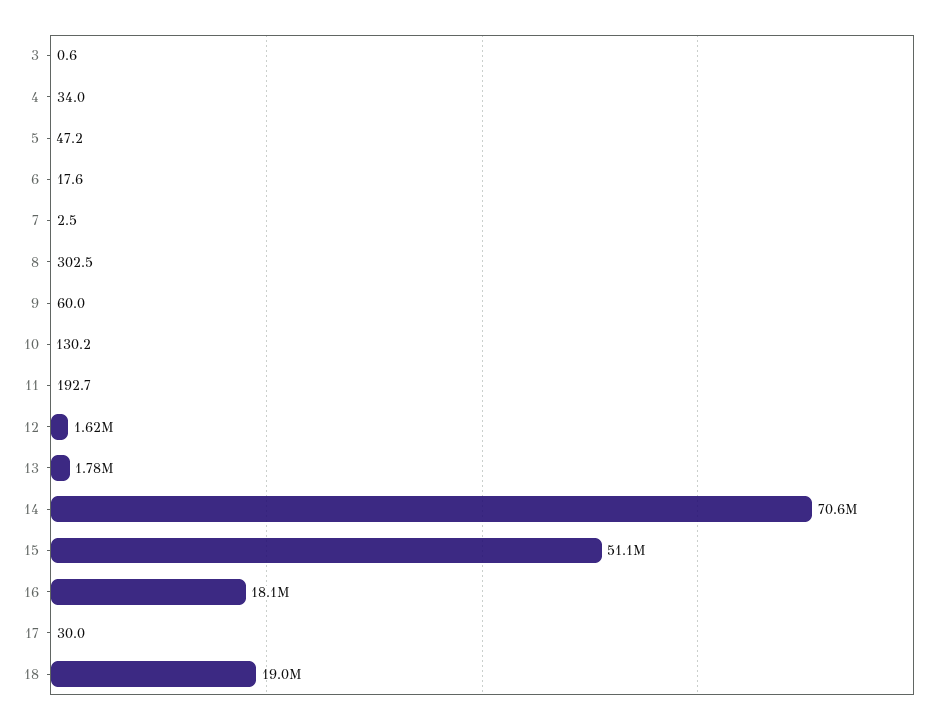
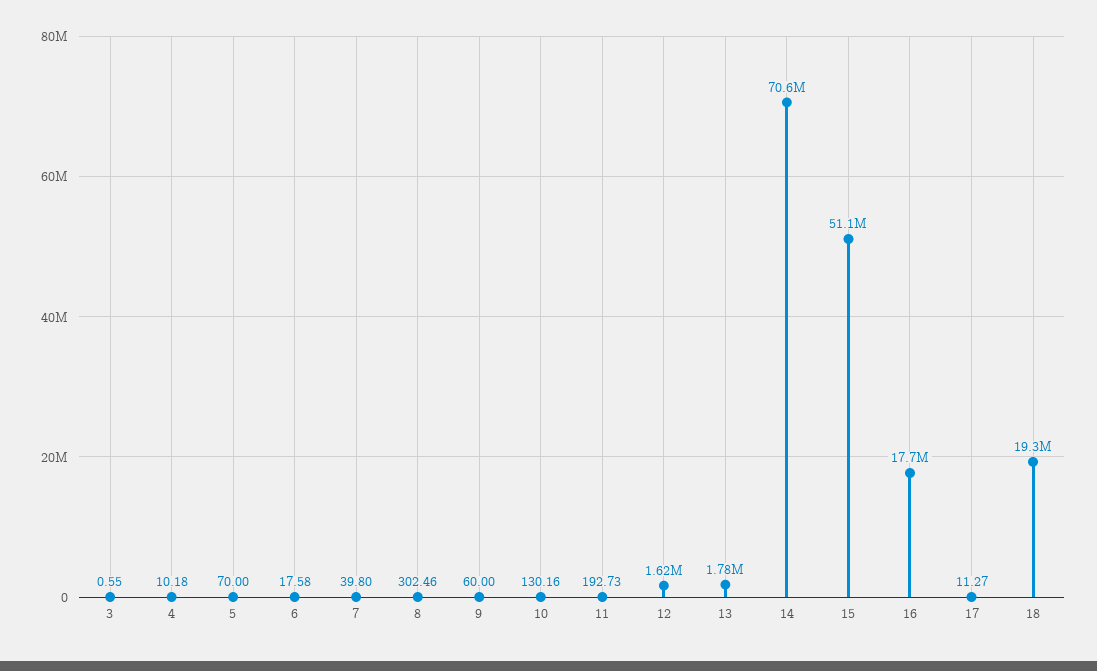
  {
    "3": 0.55,
-   "4": 34,
+   "4": 10.18,
-   "5": 47.2,
+   "5": 70,
    "6": 17.58,
-   "7": 2.5,
+   "7": 39.8,
    "8": 302.46,
    "9": 60,
    "10": 130.16,
    "11": 192.73,
    "12": 1620000,
    "13": 1780000,
    "14": 70600000,
    "15": 51100000,
-   "16": 18100000,
+   "16": 17700000,
-   "17": 30,
+   "17": 11.27,
-   "18": 19000000
+   "18": 19300000
  }

